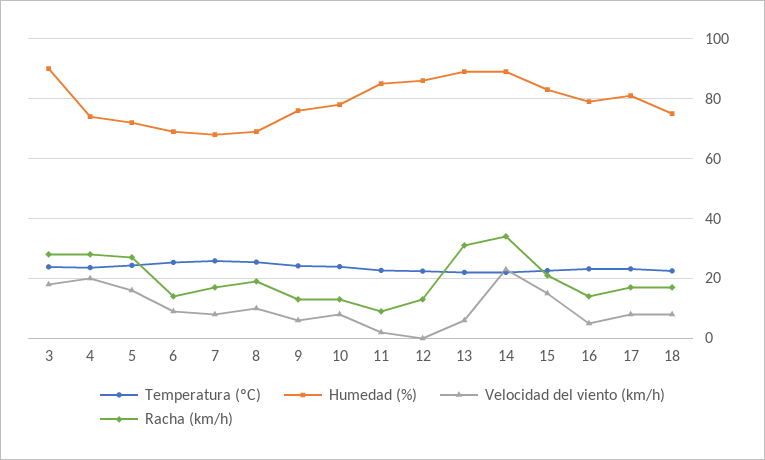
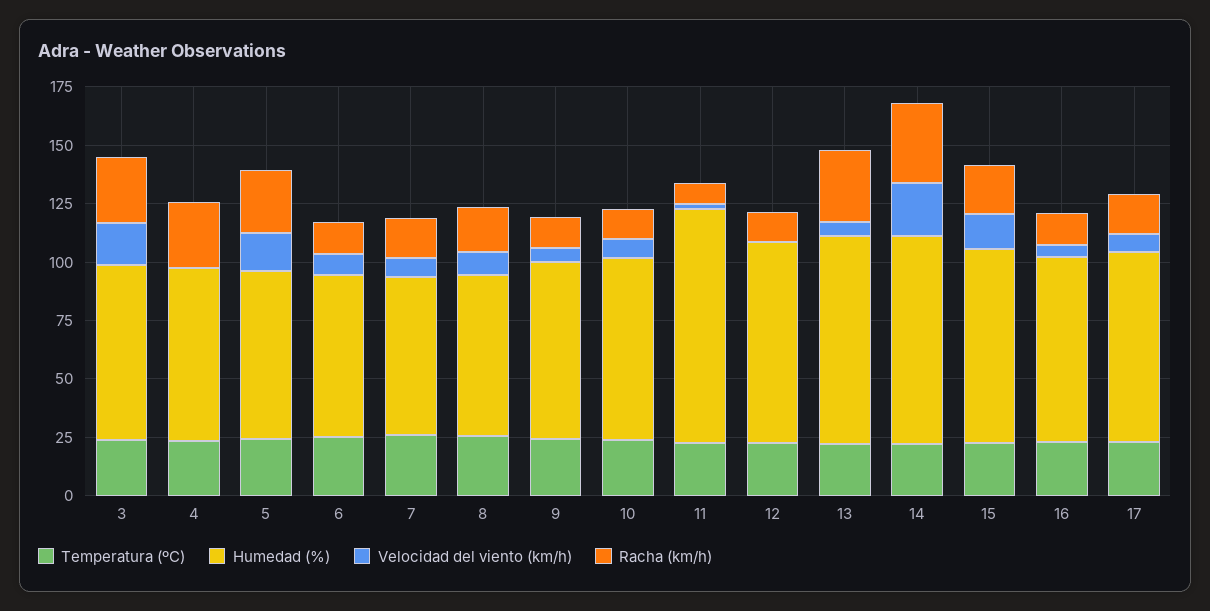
  {
    "Temperatura (ºC)": {
      "3": 25,
      "4": 22.5,
      "5": 25,
      "6": 25,
      "7": 25,
      "8": 25,
      "9": 25,
      "10": 25,
      "11": 22.5,
      "12": 22.5,
      "13": 22.5,
      "14": 22.5,
      "15": 22.5,
      "16": 22.5,
-     "17": 22.5,
+     "17": 22.5
-     "18": 22.5
    },
    "Humedad (%)": {
-     "3": 90,
+     "3": 75,
      "4": 75,
      "5": 72.5,
      "6": 70,
      "7": 67.5,
      "8": 70,
      "9": 75,
      "10": 77.5,
-     "11": 85,
+     "11": 100,
      "12": 85,
      "13": 90,
      "14": 90,
      "15": 82.5,
      "16": 80,
-     "17": 80,
+     "17": 80
-     "18": 75
    },
    "Velocidad del viento (km/h)": {
      "3": 17.5,
-     "4": 20,
+     "4": 0,
      "5": 15,
      "6": 10,
      "7": 7.5,
      "8": 10,
      "9": 5,
      "10": 7.5,
      "11": 2.5,
      "12": 0,
      "13": 5,
      "14": 22.5,
      "15": 15,
      "16": 5,
-     "17": 7.5,
+     "17": 7.5
-     "18": 7.5
    },
    "Racha (km/h)": {
      "3": 27.5,
      "4": 27.5,
      "5": 27.5,
      "6": 15,
      "7": 17.5,
      "8": 20,
      "9": 12.5,
      "10": 12.5,
      "11": 10,
      "12": 12.5,
      "13": 30,
      "14": 35,
      "15": 20,
      "16": 15,
-     "17": 17.5,
+     "17": 17.5
-     "18": 17.5
    }
  }

